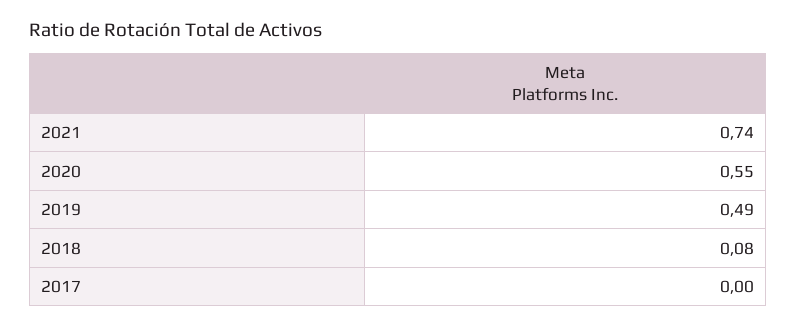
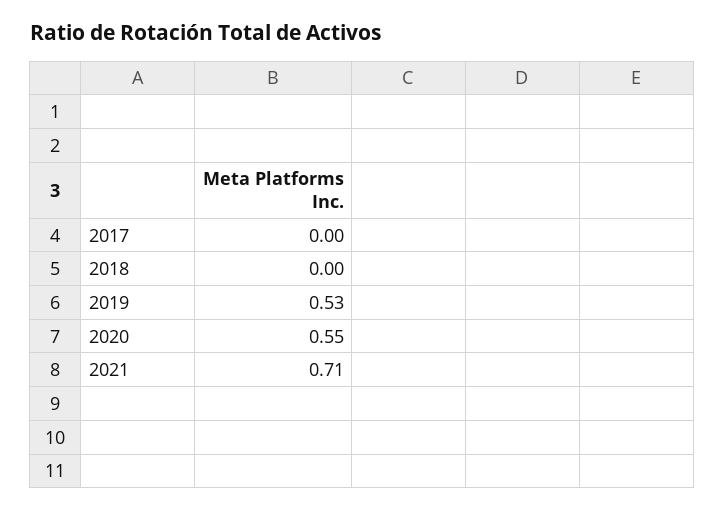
  {
-   "2021": 0.74,
+   "2021": 0.71,
    "2020": 0.55,
-   "2019": 0.49,
+   "2019": 0.53,
-   "2018": 0.08,
+   "2018": 0,
    "2017": 0
  }

